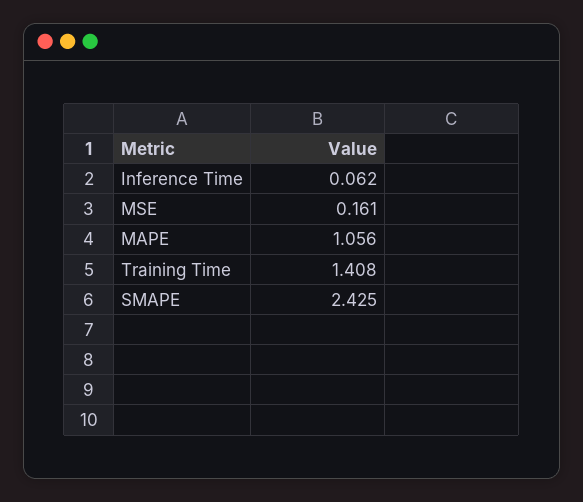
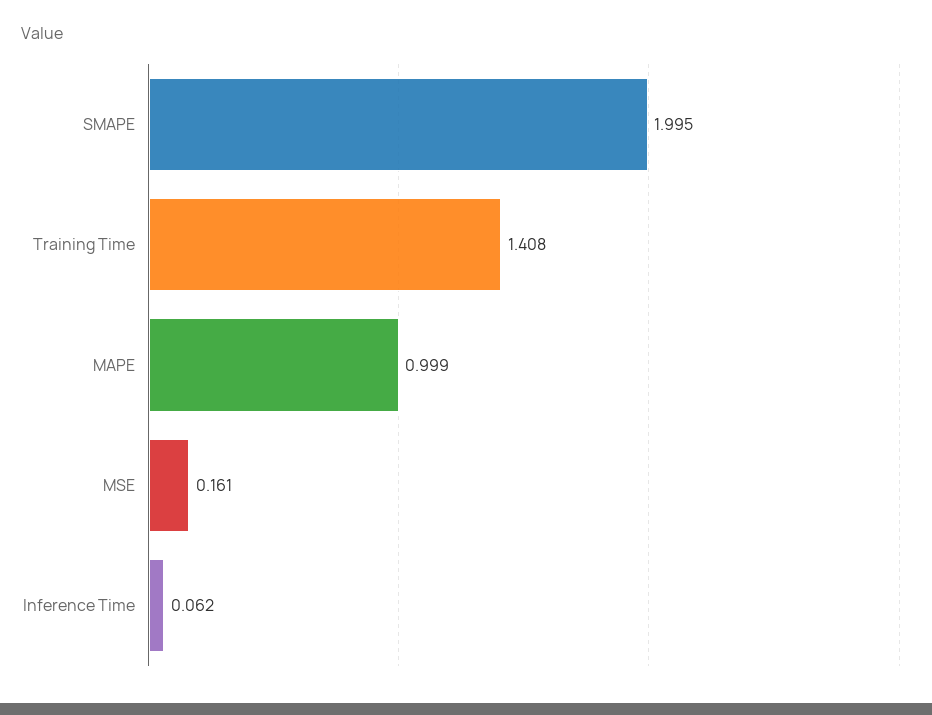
  {
    "Inference Time": 0.062,
    "MSE": 0.161,
-   "MAPE": 1.056,
+   "MAPE": 0.999,
    "Training Time": 1.408,
-   "SMAPE": 2.425
+   "SMAPE": 1.995
  }

